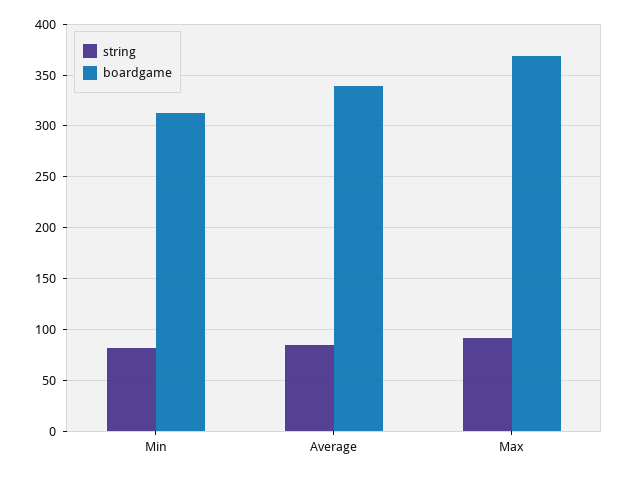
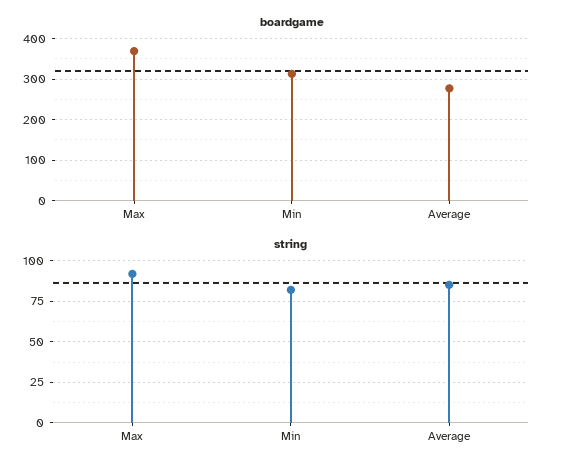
  {
    "string": {
      "Min": 80,
      "Average": 85,
      "Max": 90
    },
    "boardgame": {
      "Min": 310,
-     "Average": 340,
+     "Average": 280,
      "Max": 370
    }
  }

